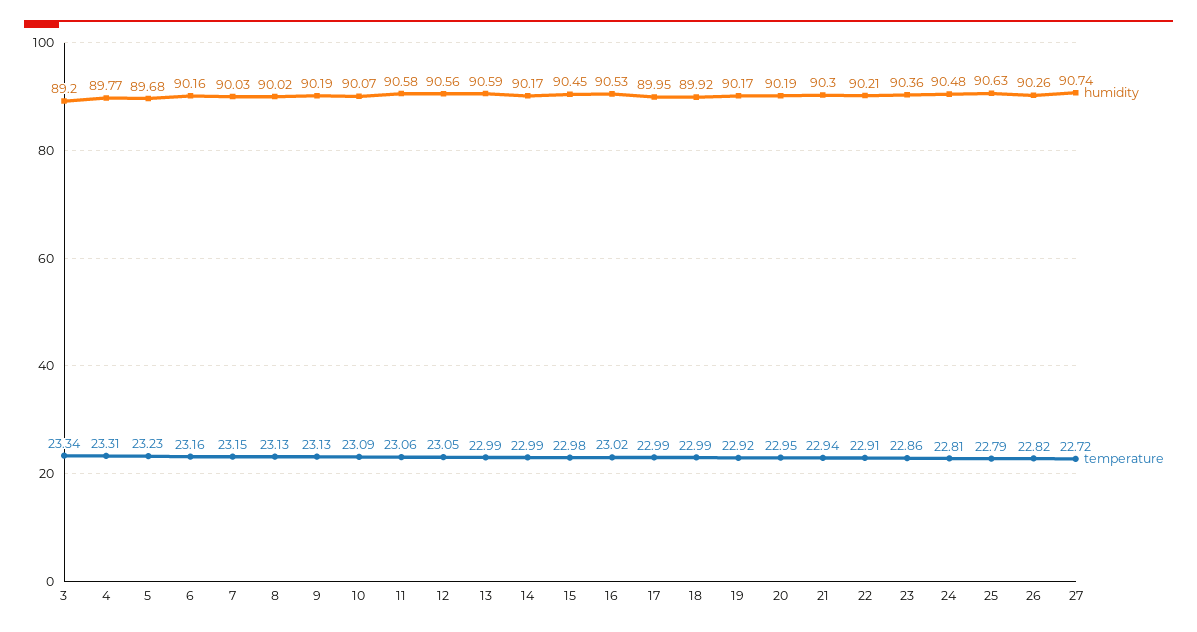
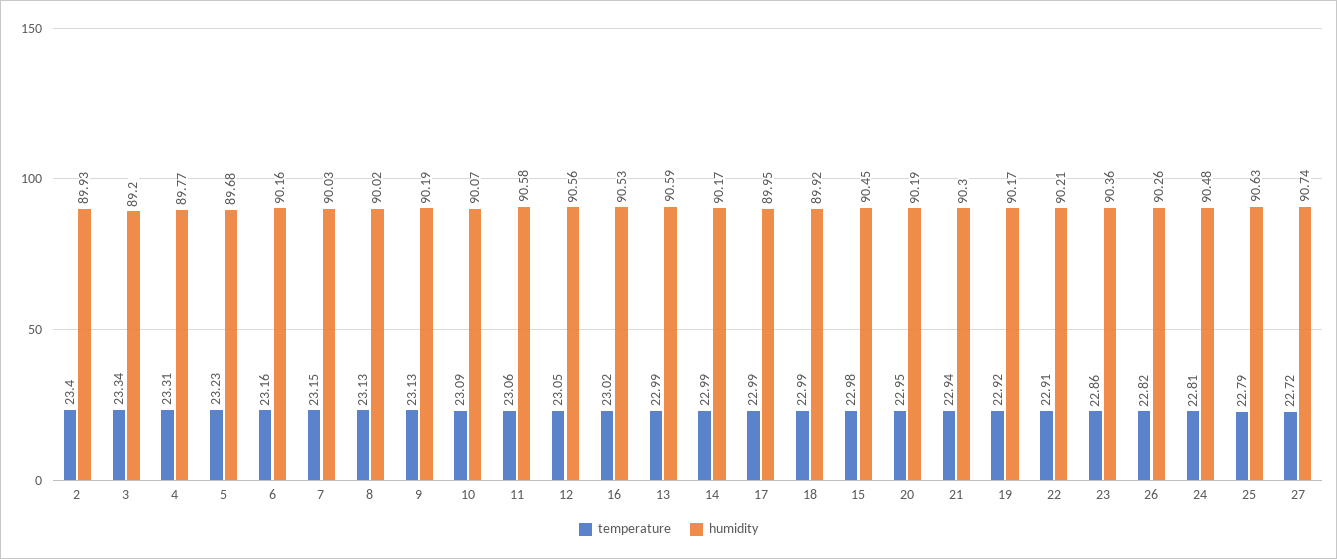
  {
    "humidity": {
      "3": 89.2,
      "4": 89.77,
      "5": 89.68,
      "6": 90.16,
      "7": 90.03,
      "8": 90.02,
      "9": 90.19,
      "10": 90.07,
      "11": 90.58,
      "12": 90.56,
      "13": 90.59,
      "14": 90.17,
      "15": 90.45,
      "16": 90.53,
      "17": 89.95,
      "18": 89.92,
      "19": 90.17,
      "20": 90.19,
      "21": 90.3,
      "22": 90.21,
      "23": 90.36,
      "24": 90.48,
      "25": 90.63,
      "26": 90.26,
-     "27": 90.74
+     "27": 90.74,
+     "2": 89.93
    },
    "temperature": {
      "3": 23.34,
      "4": 23.31,
      "5": 23.23,
      "6": 23.16,
      "7": 23.15,
      "8": 23.13,
      "9": 23.13,
      "10": 23.09,
      "11": 23.06,
      "12": 23.05,
      "13": 22.99,
      "14": 22.99,
      "15": 22.98,
      "16": 23.02,
      "17": 22.99,
      "18": 22.99,
      "19": 22.92,
      "20": 22.95,
      "21": 22.94,
      "22": 22.91,
      "23": 22.86,
      "24": 22.81,
      "25": 22.79,
      "26": 22.82,
-     "27": 22.72
+     "27": 22.72,
+     "2": 23.4
    }
  }

